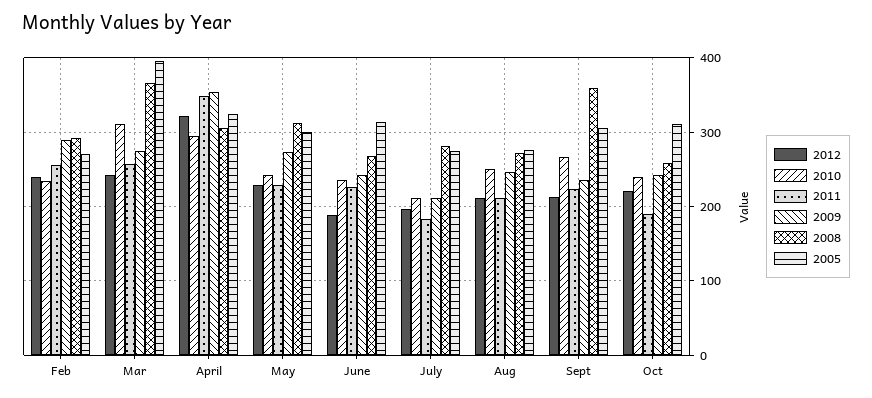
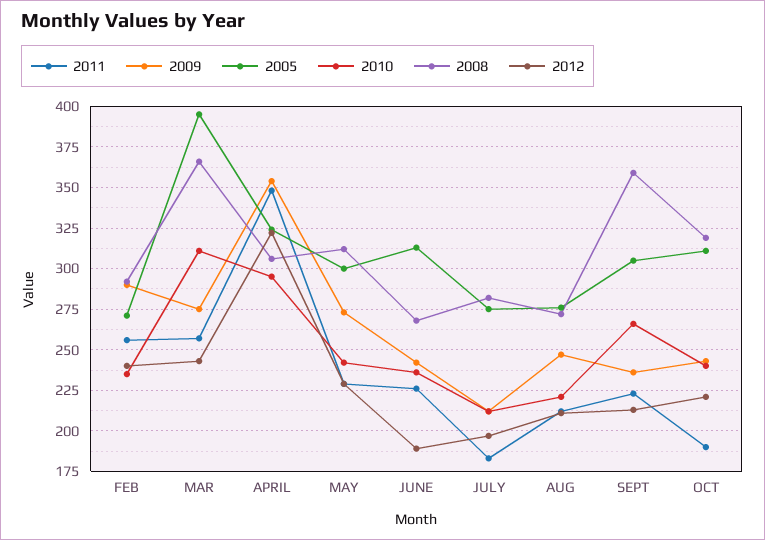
  {
    "2012": {
      "Feb": 240,
      "Mar": 245,
      "April": 320,
      "May": 230,
      "June": 190,
      "July": 195,
      "Aug": 210,
      "Sept": 215,
      "Oct": 220
    },
    "2010": {
      "Feb": 235,
      "Mar": 310,
      "April": 295,
      "May": 240,
      "June": 235,
      "July": 210,
-     "Aug": 250,
+     "Aug": 220,
      "Sept": 265,
      "Oct": 240
    },
    "2011": {
      "Feb": 255,
      "Mar": 255,
      "April": 350,
      "May": 230,
      "June": 225,
      "July": 185,
      "Aug": 210,
      "Sept": 225,
      "Oct": 190
    },
    "2009": {
      "Feb": 290,
      "Mar": 275,
      "April": 355,
      "May": 275,
      "June": 240,
      "July": 210,
      "Aug": 245,
      "Sept": 235,
      "Oct": 245
    },
    "2008": {
      "Feb": 290,
      "Mar": 365,
      "April": 305,
      "May": 310,
      "June": 270,
      "July": 280,
      "Aug": 270,
      "Sept": 360,
-     "Oct": 260
+     "Oct": 320
    },
    "2005": {
      "Feb": 270,
      "Mar": 395,
      "April": 325,
      "May": 300,
      "June": 315,
      "July": 275,
      "Aug": 275,
      "Sept": 305,
      "Oct": 310
    }
  }

